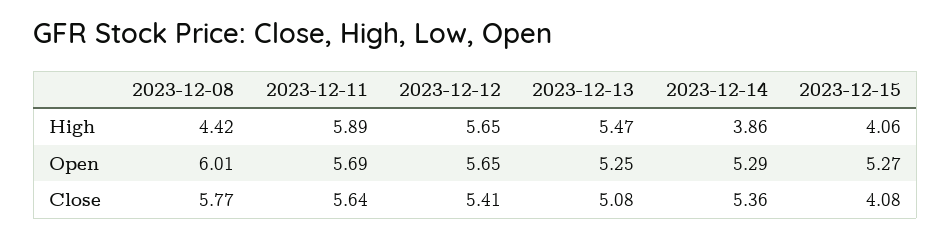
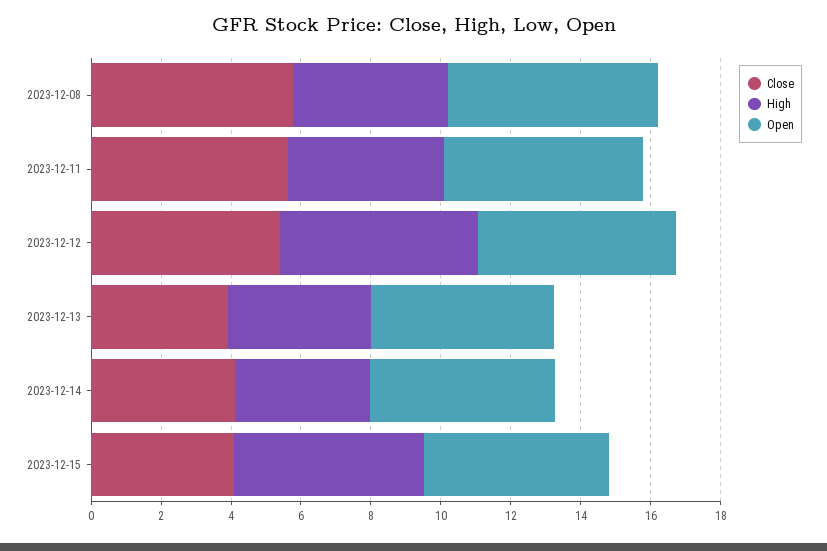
  {
    "High": {
      "2023-12-08": 4.42,
-     "2023-12-11": 5.89,
+     "2023-12-11": 4.5,
      "2023-12-12": 5.65,
-     "2023-12-13": 5.47,
+     "2023-12-13": 4,
      "2023-12-14": 3.86,
-     "2023-12-15": 4.06
+     "2023-12-15": 5.5
    },
    "Open": {
      "2023-12-08": 6.01,
      "2023-12-11": 5.69,
      "2023-12-12": 5.65,
      "2023-12-13": 5.25,
      "2023-12-14": 5.29,
      "2023-12-15": 5.27
    },
    "Close": {
      "2023-12-08": 5.77,
      "2023-12-11": 5.64,
      "2023-12-12": 5.41,
-     "2023-12-13": 5.08,
+     "2023-12-13": 4,
-     "2023-12-14": 5.36,
+     "2023-12-14": 4,
      "2023-12-15": 4.08
    }
  }

